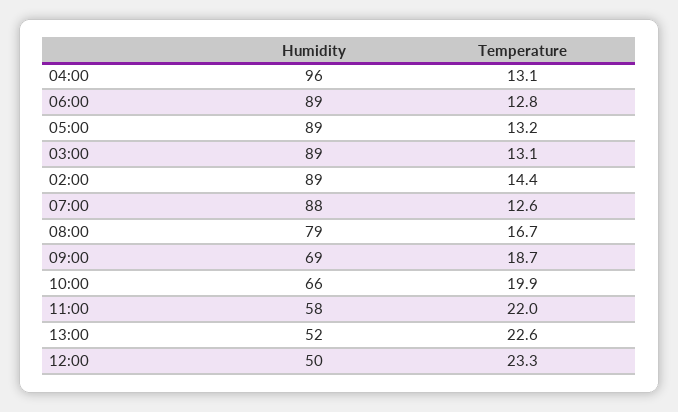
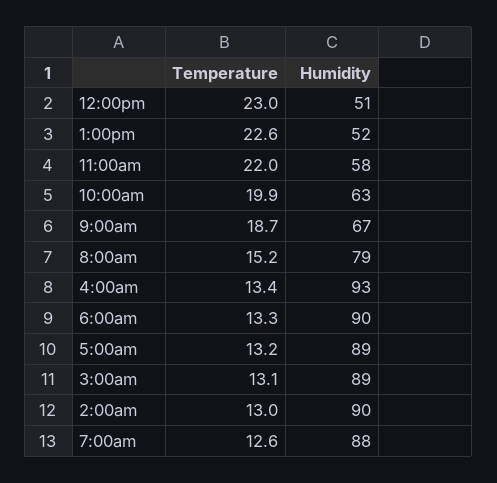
  {
    "Humidity": {
-     "04:00": 96,
+     "04:00": 93,
-     "06:00": 89,
+     "06:00": 90,
      "05:00": 89,
      "03:00": 89,
-     "02:00": 89,
+     "02:00": 90,
      "07:00": 88,
      "08:00": 79,
-     "09:00": 69,
+     "09:00": 67,
-     "10:00": 66,
+     "10:00": 63,
      "11:00": 58,
      "13:00": 52,
-     "12:00": 50
+     "12:00": 51
    },
    "Temperature": {
-     "04:00": 13.1,
+     "04:00": 13.4,
-     "06:00": 12.8,
+     "06:00": 13.3,
      "05:00": 13.2,
      "03:00": 13.1,
-     "02:00": 14.4,
+     "02:00": 13,
      "07:00": 12.6,
-     "08:00": 16.7,
+     "08:00": 15.2,
      "09:00": 18.7,
      "10:00": 19.9,
      "11:00": 22,
      "13:00": 22.6,
-     "12:00": 23.3
+     "12:00": 23
    }
  }

